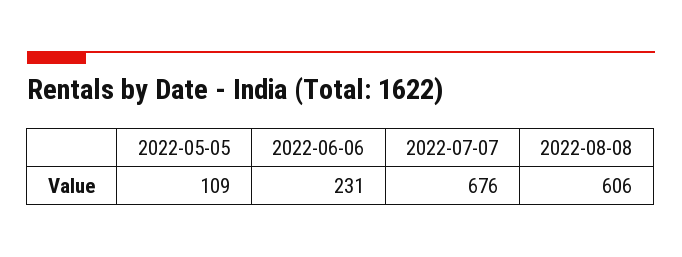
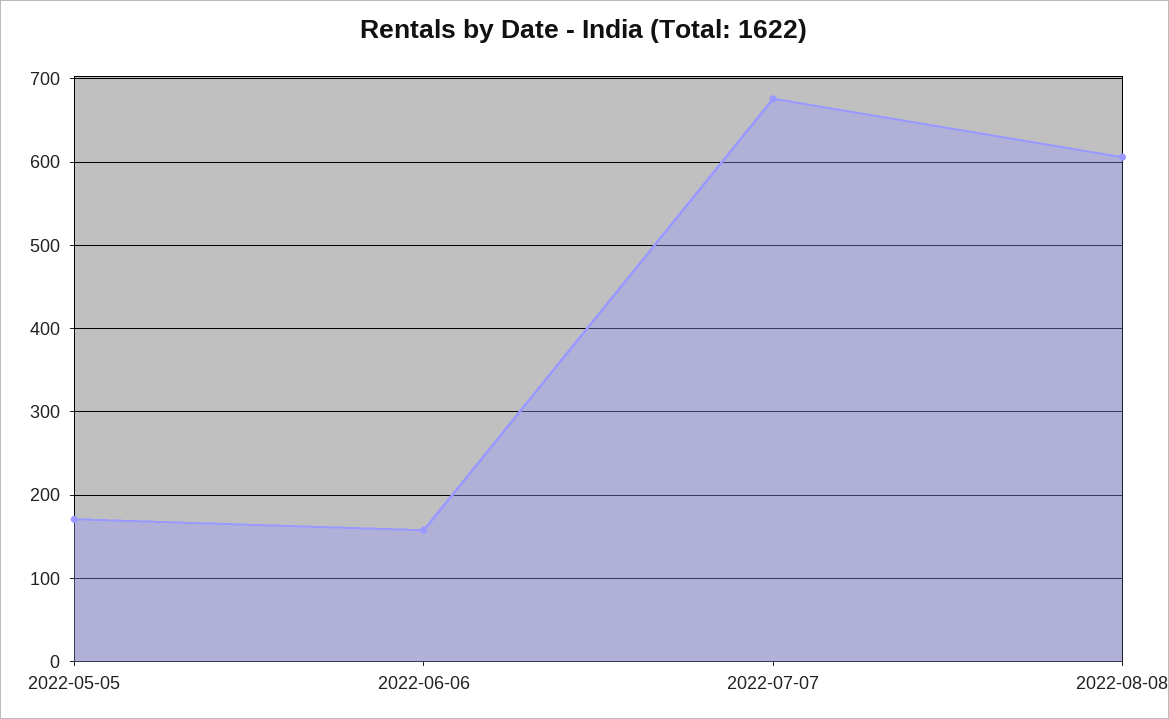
  {
-   "2022-05-05": 109,
+   "2022-05-05": 170,
-   "2022-06-06": 231,
+   "2022-06-06": 160,
    "2022-07-07": 676,
    "2022-08-08": 606
  }

